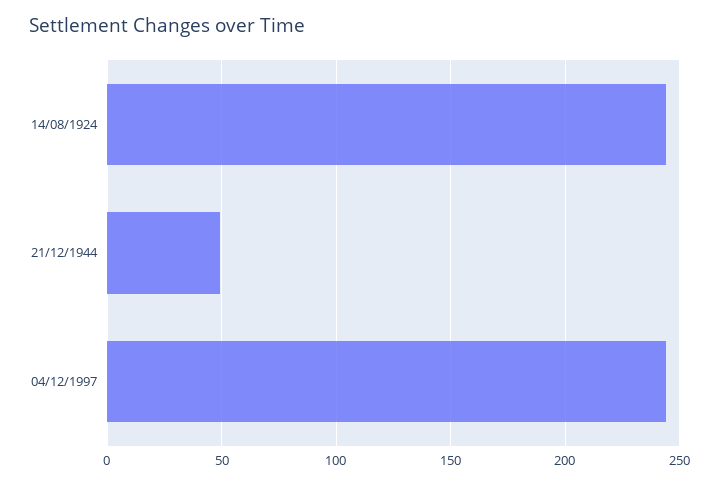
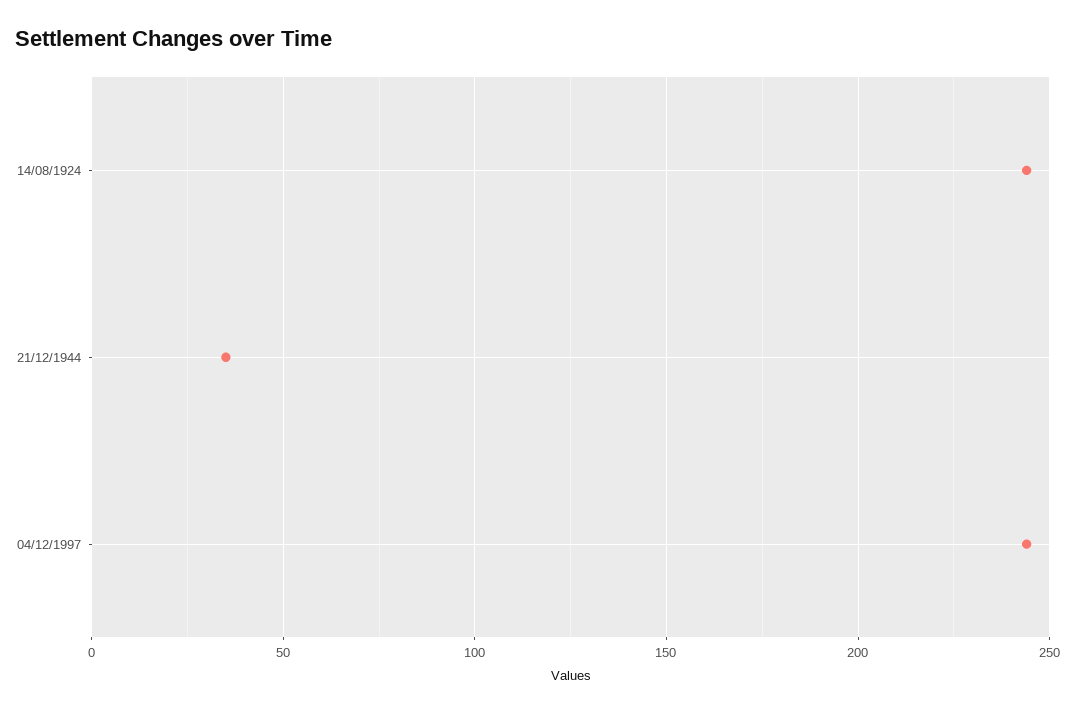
  {
    "14/08/1924": 245,
-   "21/12/1944": 50,
+   "21/12/1944": 35,
    "04/12/1997": 245
  }

